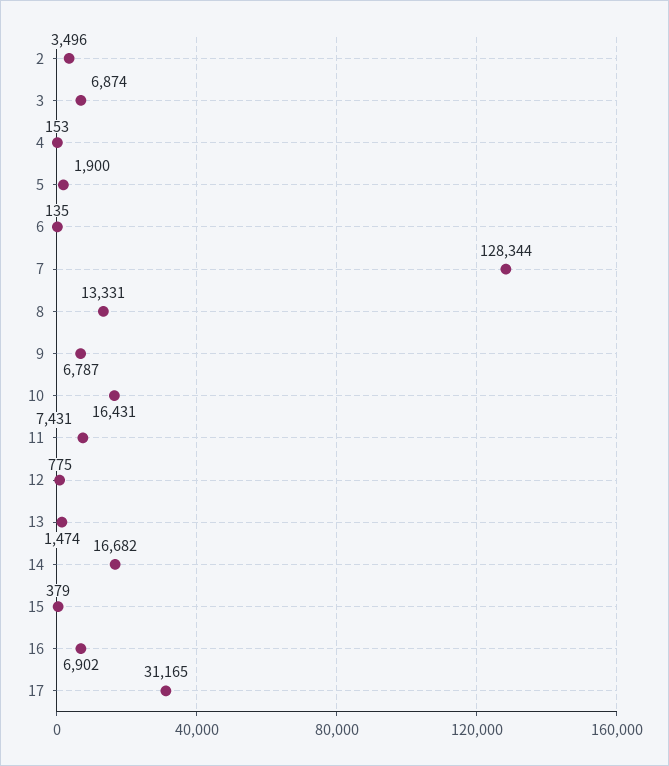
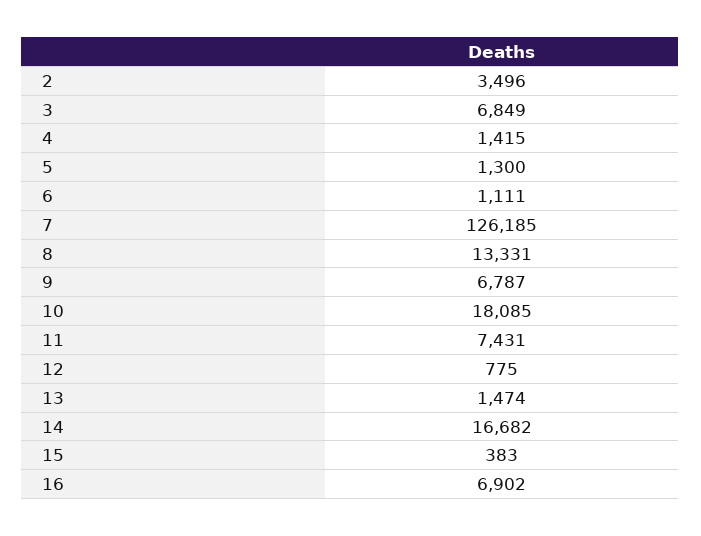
  {
    "2": 3496,
-   "3": 6874,
+   "3": 6849,
-   "4": 153,
+   "4": 1415,
-   "5": 1900,
+   "5": 1300,
-   "6": 135,
+   "6": 1111,
-   "7": 128344,
+   "7": 126185,
    "8": 13331,
    "9": 6787,
-   "10": 16431,
+   "10": 18085,
    "11": 7431,
    "12": 775,
    "13": 1474,
    "14": 16682,
-   "15": 379,
+   "15": 383,
-   "16": 6902,
+   "16": 6902
-   "17": 31165
  }

